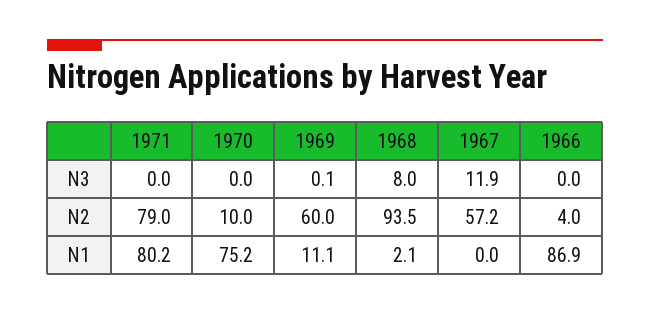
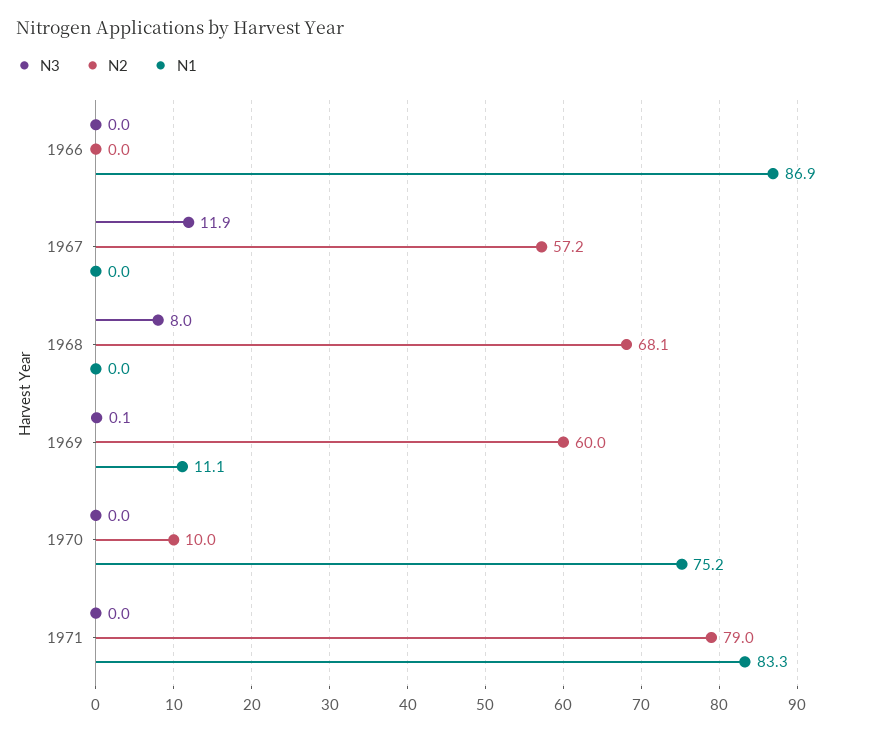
  {
    "N3": {
      "1971": 0,
      "1970": 0,
      "1969": 0.1,
      "1968": 8,
      "1967": 11.9,
      "1966": 0
    },
    "N2": {
      "1971": 79,
      "1970": 10,
      "1969": 60,
-     "1968": 93.5,
+     "1968": 68.1,
      "1967": 57.2,
-     "1966": 4
+     "1966": 0
    },
    "N1": {
-     "1971": 80.2,
+     "1971": 83.3,
      "1970": 75.2,
      "1969": 11.1,
-     "1968": 2.1,
+     "1968": 0,
      "1967": 0,
      "1966": 86.9
    }
  }

